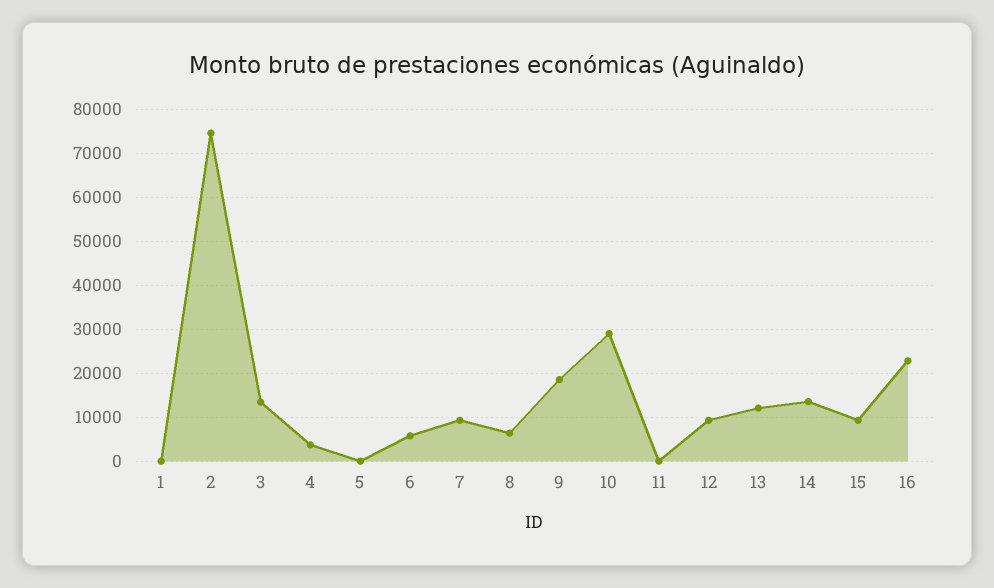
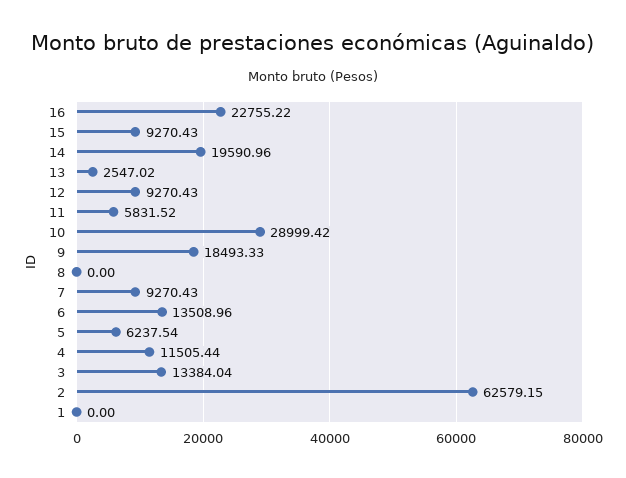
  {
    "1": 0,
-   "2": 74000,
+   "2": 62579.15,
    "3": 13384.04,
-   "4": 4000,
+   "4": 11505.44,
-   "5": 0,
+   "5": 6237.54,
-   "6": 6000,
+   "6": 13508.96,
    "7": 9270.43,
-   "8": 6000,
+   "8": 0,
    "9": 18493.33,
    "10": 28999.42,
-   "11": 0,
+   "11": 5831.52,
    "12": 9270.43,
-   "13": 12000,
+   "13": 2547.02,
-   "14": 14000,
+   "14": 19590.96,
    "15": 9270.43,
    "16": 22755.22
  }

